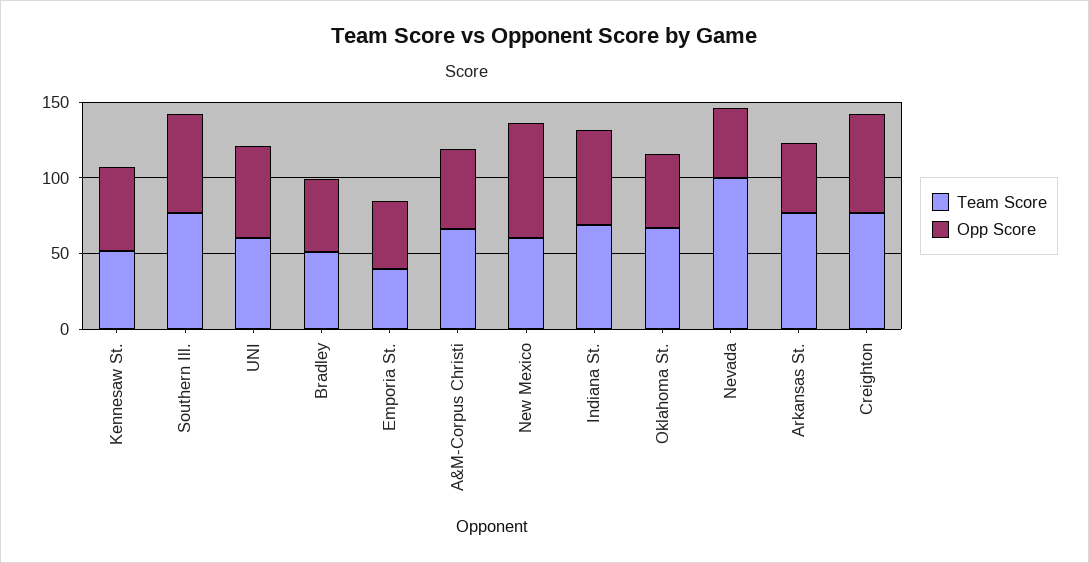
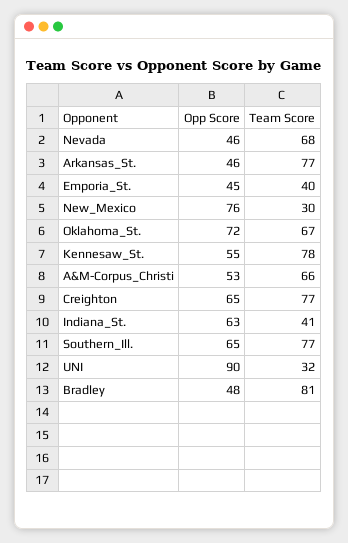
  {
    "Team Score": {
-     "Kennesaw St.": 50,
+     "Kennesaw St.": 78,
      "Southern Ill.": 77,
-     "UNI": 60,
+     "UNI": 32,
-     "Bradley": 50,
+     "Bradley": 81,
      "Emporia St.": 40,
      "A&M-Corpus Christi": 66,
-     "New Mexico": 60,
+     "New Mexico": 30,
-     "Indiana St.": 70,
+     "Indiana St.": 41,
      "Oklahoma St.": 67,
-     "Nevada": 100,
+     "Nevada": 68,
      "Arkansas St.": 77,
      "Creighton": 77
    },
    "Opp Score": {
      "Kennesaw St.": 55,
      "Southern Ill.": 65,
-     "UNI": 60,
+     "UNI": 90,
      "Bradley": 48,
      "Emporia St.": 45,
      "A&M-Corpus Christi": 53,
      "New Mexico": 76,
      "Indiana St.": 63,
-     "Oklahoma St.": 50,
+     "Oklahoma St.": 72,
      "Nevada": 46,
      "Arkansas St.": 46,
      "Creighton": 65
    }
  }

